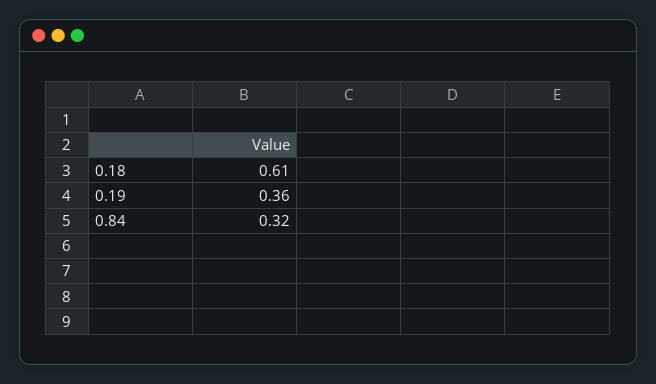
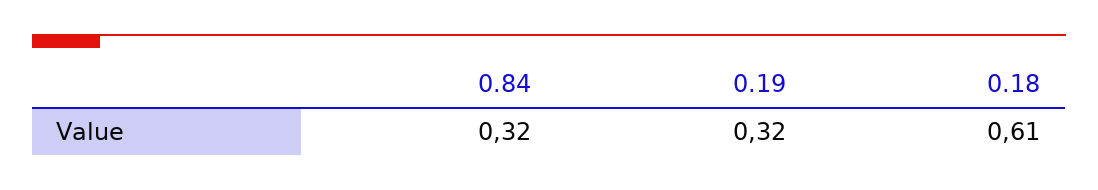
  {
    "0.18": 0.61,
-   "0.19": 0.36,
+   "0.19": 0.32,
    "0.84": 0.32
  }

